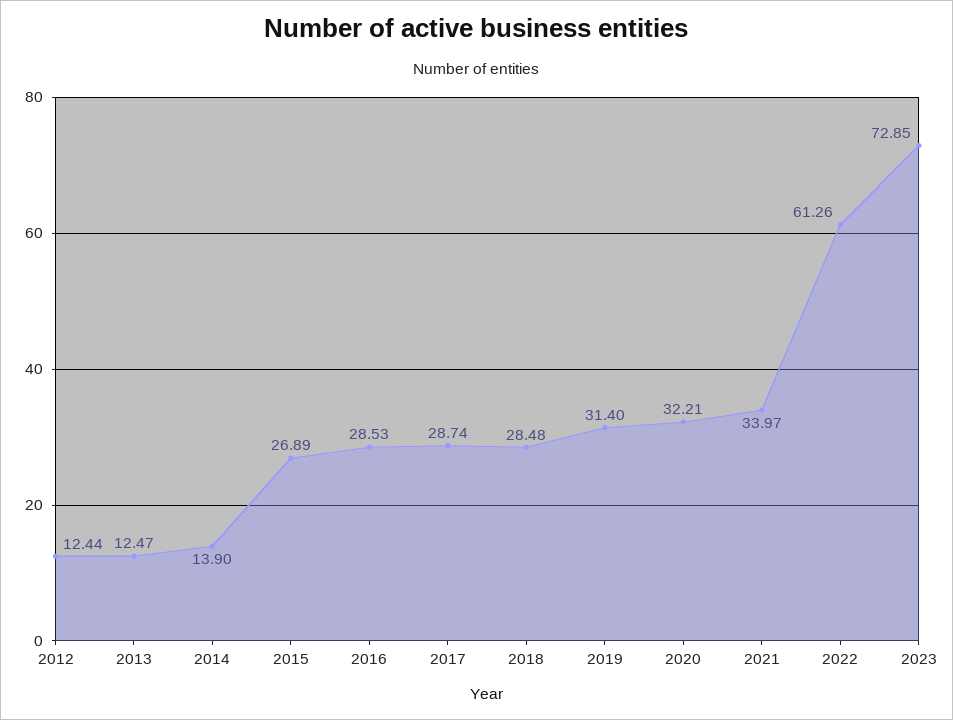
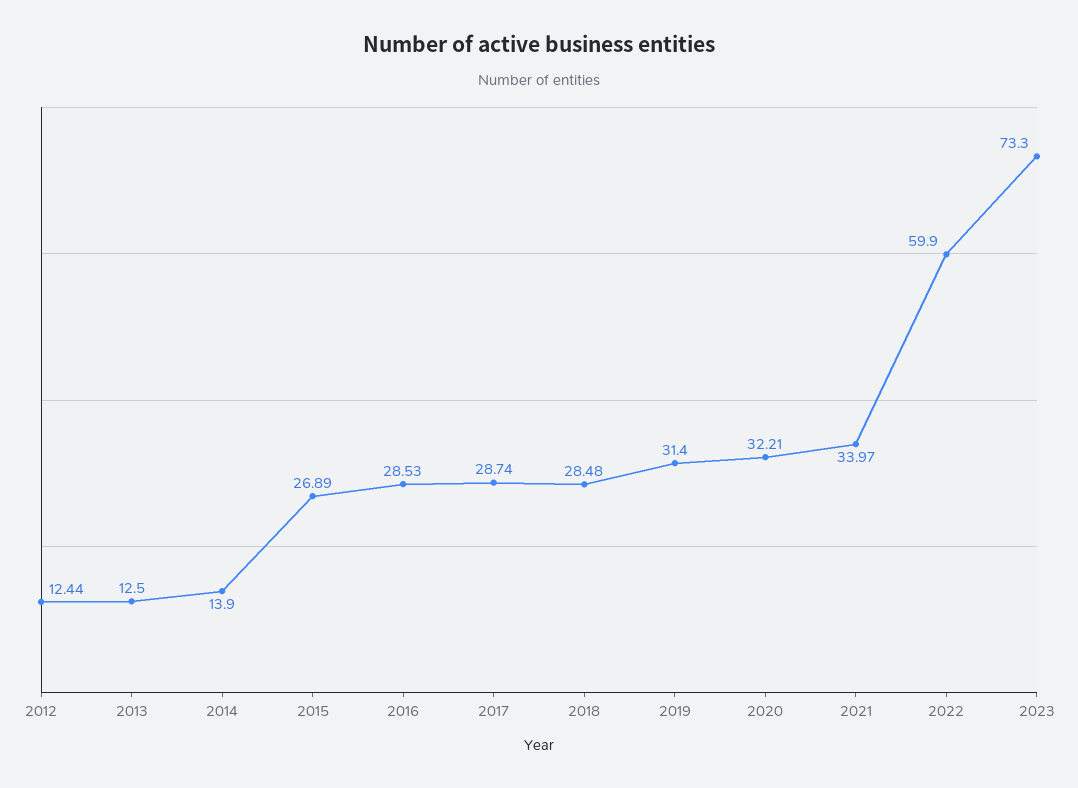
  {
    "2012": 12.44,
-   "2013": 12.47,
+   "2013": 12.5,
    "2014": 13.9,
    "2015": 26.89,
    "2016": 28.53,
    "2017": 28.74,
    "2018": 28.48,
    "2019": 31.4,
    "2020": 32.21,
    "2021": 33.97,
-   "2022": 61.26,
+   "2022": 59.9,
-   "2023": 72.85
+   "2023": 73.3
  }

